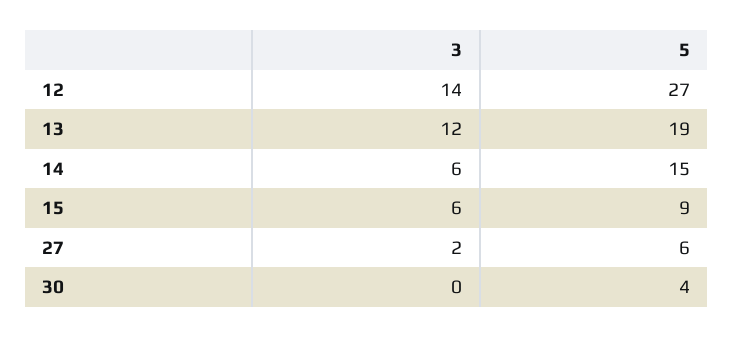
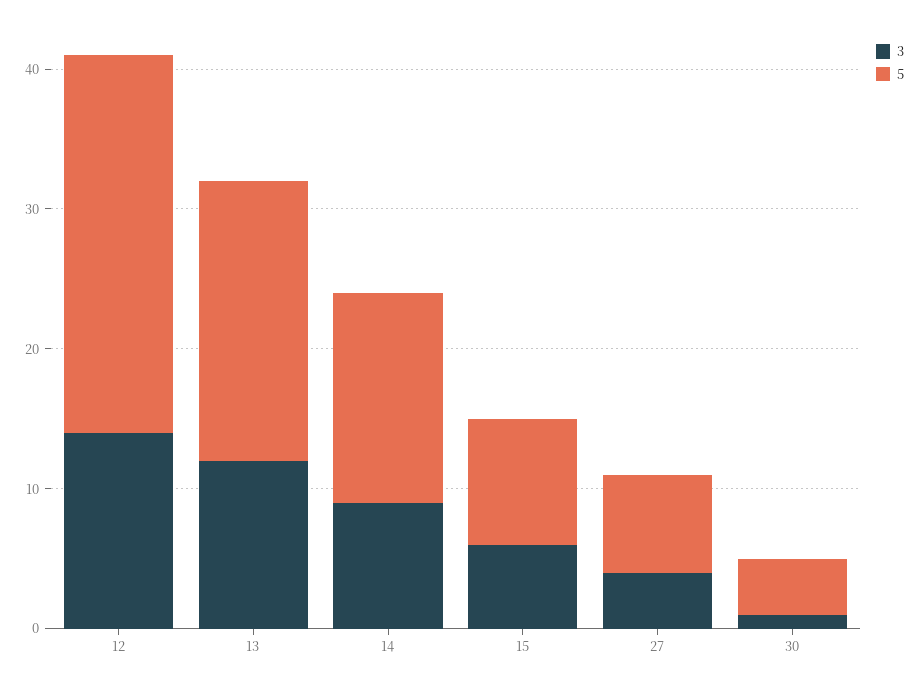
  {
    "3": {
      "12": 14,
      "13": 12,
-     "14": 6,
+     "14": 9,
      "15": 6,
-     "27": 2,
+     "27": 4,
-     "30": 0
+     "30": 1
    },
    "5": {
      "12": 27,
-     "13": 19,
+     "13": 20,
      "14": 15,
      "15": 9,
-     "27": 6,
+     "27": 7,
      "30": 4
    }
  }

